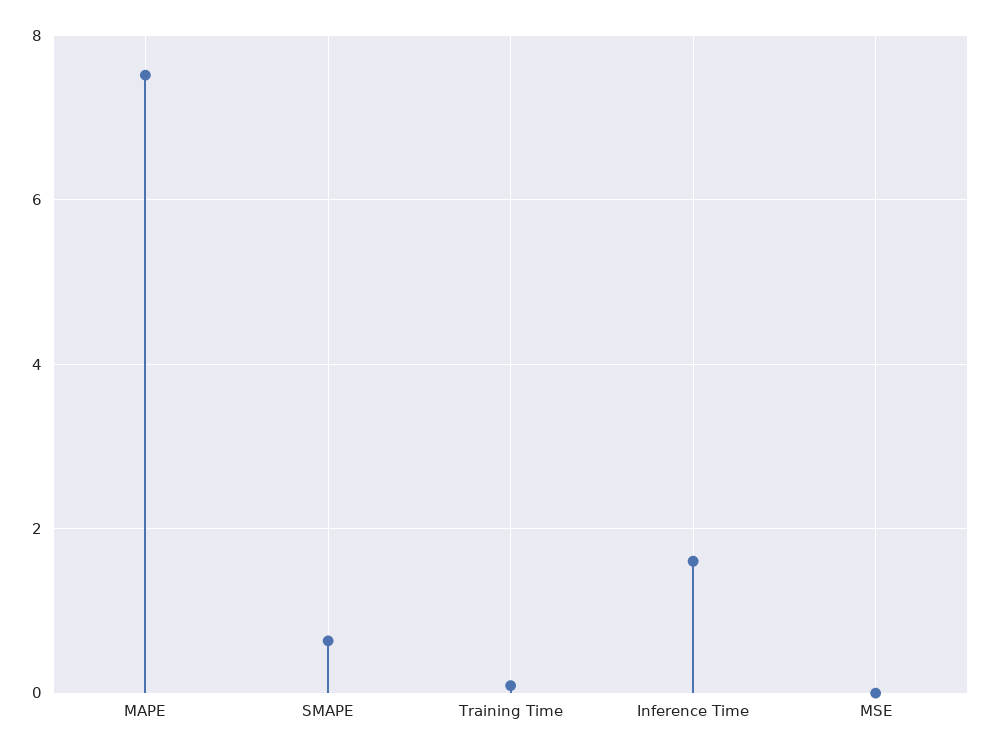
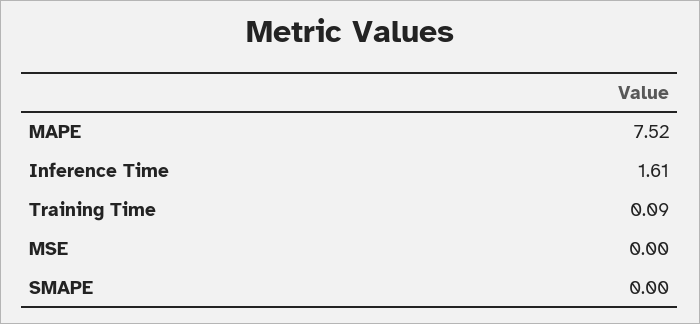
  {
    "MAPE": 7.52,
-   "SMAPE": 0.6,
+   "SMAPE": 0,
    "Training Time": 0.09,
    "Inference Time": 1.61,
    "MSE": 0
  }

